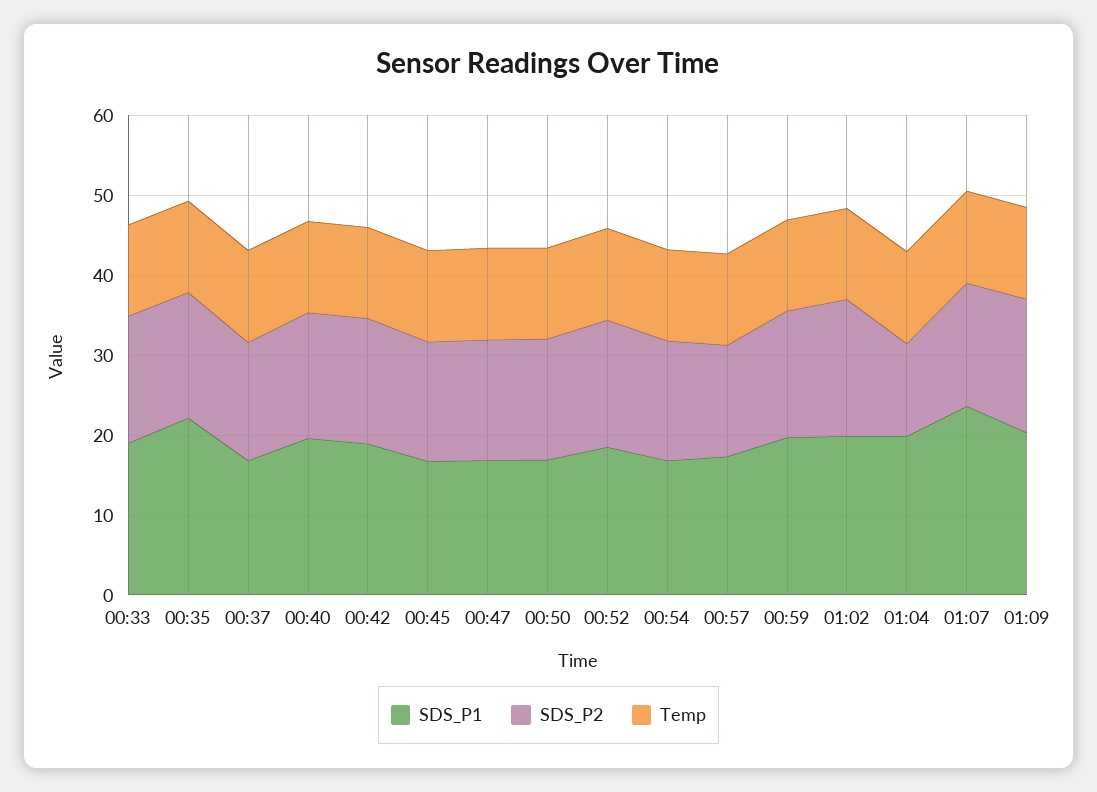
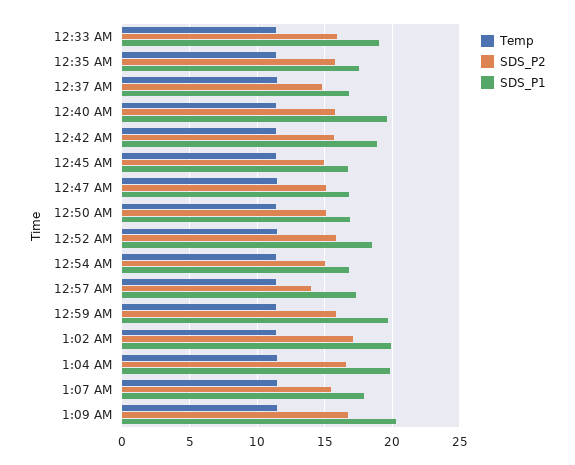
  {
    "SDS_P1": {
      "00:33": 19,
-     "00:35": 22,
+     "00:35": 17.5,
      "00:37": 17,
      "00:40": 19.5,
      "00:42": 19,
      "00:45": 16.5,
      "00:47": 17,
      "00:50": 17,
      "00:52": 18.5,
      "00:54": 17,
      "00:57": 17.5,
      "00:59": 19.5,
      "01:02": 20,
      "01:04": 20,
-     "01:07": 24,
+     "01:07": 18,
      "01:09": 20.5
    },
    "SDS_P2": {
      "00:33": 16,
      "00:35": 15.5,
      "00:37": 15,
      "00:40": 15.5,
      "00:42": 15.5,
      "00:45": 15,
      "00:47": 15,
      "00:50": 15,
      "00:52": 16,
      "00:54": 15,
      "00:57": 14,
      "00:59": 16,
      "01:02": 17,
-     "01:04": 12,
+     "01:04": 16.5,
      "01:07": 15.5,
      "01:09": 16.5
    },
    "Temp": {
      "00:33": 11.5,
      "00:35": 11.5,
      "00:37": 11.5,
      "00:40": 11.5,
      "00:42": 11.5,
      "00:45": 11.5,
      "00:47": 11.5,
      "00:50": 11.5,
      "00:52": 11.5,
      "00:54": 11.5,
      "00:57": 11.5,
      "00:59": 11.5,
      "01:02": 11.5,
      "01:04": 11.5,
      "01:07": 11.5,
      "01:09": 11.5
    }
  }

